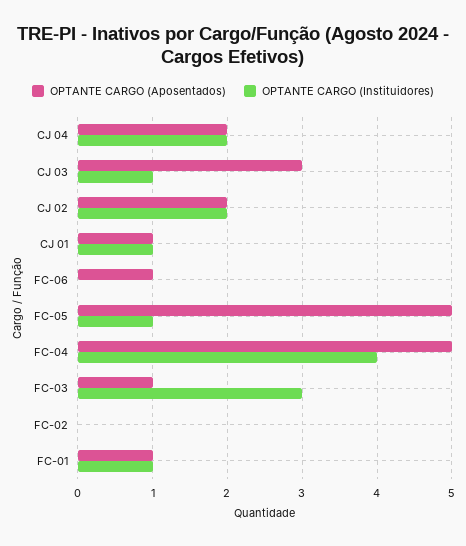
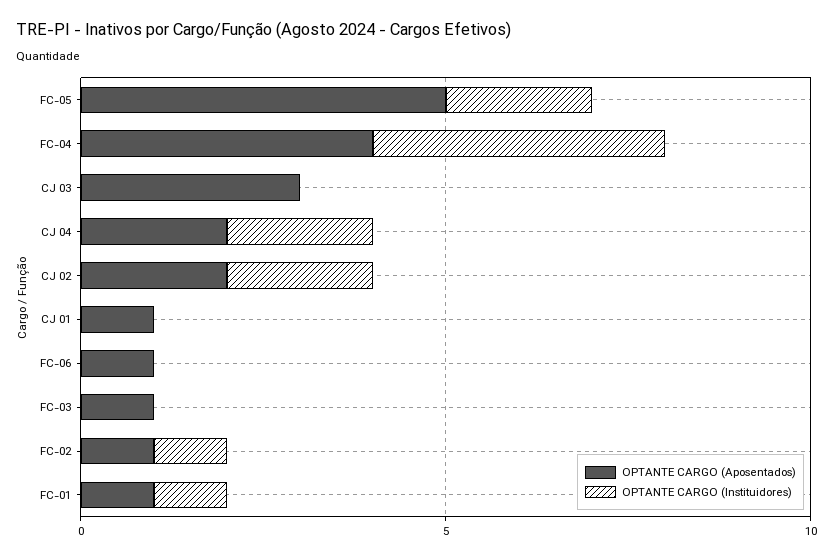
  {
    "OPTANTE CARGO (Aposentados)": {
      "CJ 04": 2,
      "CJ 03": 3,
      "CJ 02": 2,
      "CJ 01": 1,
      "FC-06": 1,
      "FC-05": 5,
-     "FC-04": 5,
+     "FC-04": 4,
      "FC-03": 1,
-     "FC-02": 0,
+     "FC-02": 1,
      "FC-01": 1
    },
    "OPTANTE CARGO (Instituidores)": {
      "CJ 04": 2,
-     "CJ 03": 1,
+     "CJ 03": 0,
      "CJ 02": 2,
-     "CJ 01": 1,
+     "CJ 01": 0,
      "FC-06": 0,
-     "FC-05": 1,
+     "FC-05": 2,
      "FC-04": 4,
-     "FC-03": 3,
+     "FC-03": 0,
-     "FC-02": 0,
+     "FC-02": 1,
      "FC-01": 1
    }
  }

